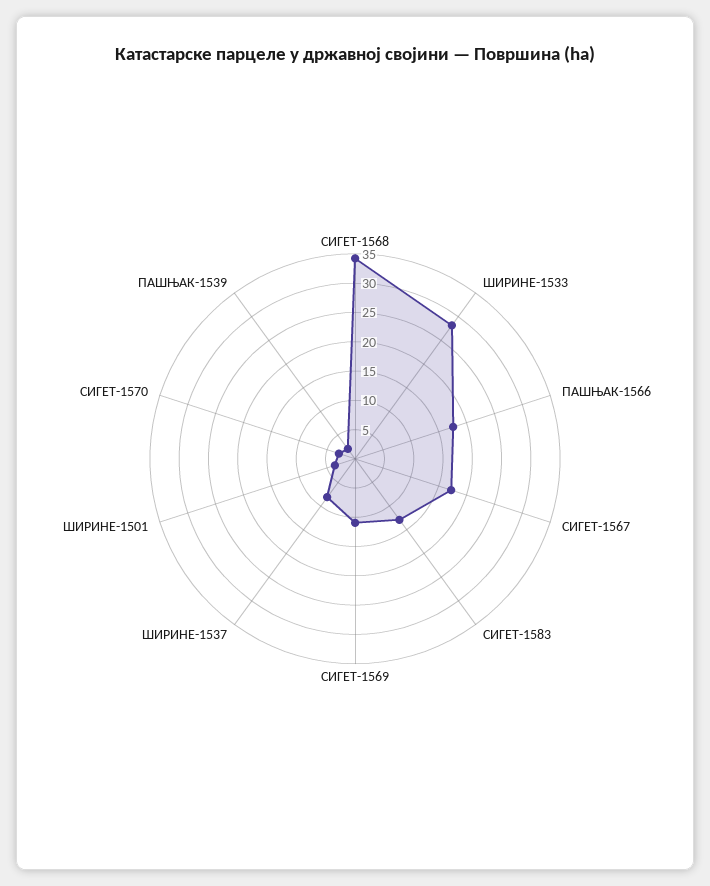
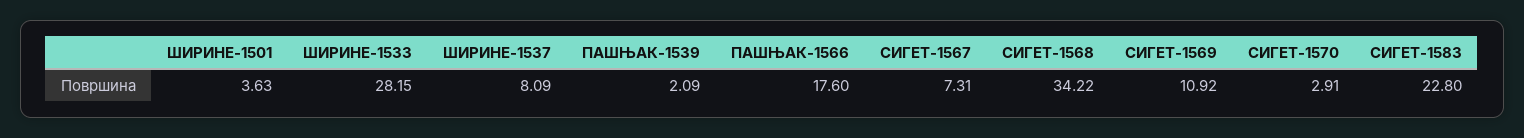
  {
    "СИГЕТ-1568": 34.22,
    "ШИРИНЕ-1533": 28.15,
    "ПАШЊАК-1566": 17.6,
-   "СИГЕТ-1567": 17.5,
+   "СИГЕТ-1567": 7.31,
-   "СИГЕТ-1583": 12.5,
+   "СИГЕТ-1583": 22.8,
    "СИГЕТ-1569": 10.92,
    "ШИРИНЕ-1537": 8.09,
    "ШИРИНЕ-1501": 3.63,
    "СИГЕТ-1570": 2.91,
    "ПАШЊАК-1539": 2.09
  }

